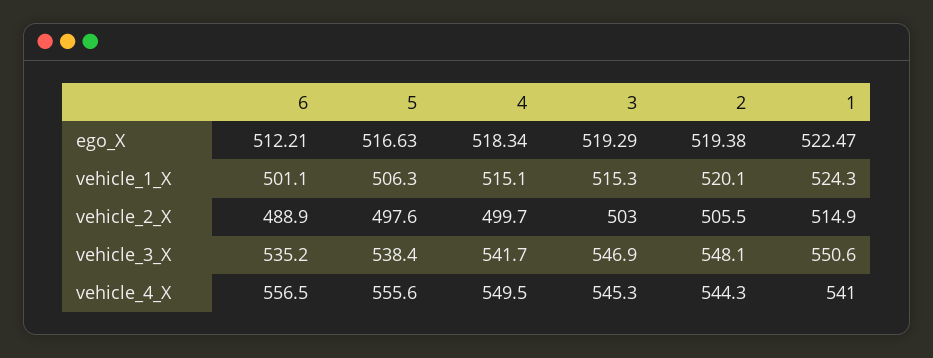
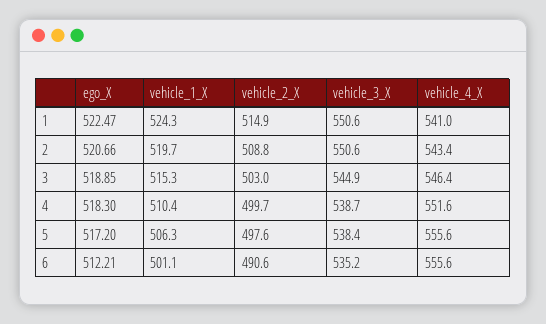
  {
    "6": {
      "ego_X": 512.21,
      "vehicle_1_X": 501.1,
-     "vehicle_2_X": 488.9,
+     "vehicle_2_X": 490.6,
      "vehicle_3_X": 535.2,
-     "vehicle_4_X": 556.5
+     "vehicle_4_X": 555.6
    },
    "5": {
-     "ego_X": 516.63,
+     "ego_X": 517.2,
      "vehicle_1_X": 506.3,
      "vehicle_2_X": 497.6,
      "vehicle_3_X": 538.4,
      "vehicle_4_X": 555.6
    },
    "4": {
-     "ego_X": 518.34,
+     "ego_X": 518.3,
-     "vehicle_1_X": 515.1,
+     "vehicle_1_X": 510.4,
      "vehicle_2_X": 499.7,
-     "vehicle_3_X": 541.7,
+     "vehicle_3_X": 538.7,
-     "vehicle_4_X": 549.5
+     "vehicle_4_X": 551.6
    },
    "3": {
-     "ego_X": 519.29,
+     "ego_X": 518.85,
      "vehicle_1_X": 515.3,
      "vehicle_2_X": 503,
-     "vehicle_3_X": 546.9,
+     "vehicle_3_X": 544.9,
-     "vehicle_4_X": 545.3
+     "vehicle_4_X": 546.4
    },
    "2": {
-     "ego_X": 519.38,
+     "ego_X": 520.66,
-     "vehicle_1_X": 520.1,
+     "vehicle_1_X": 519.7,
-     "vehicle_2_X": 505.5,
+     "vehicle_2_X": 508.8,
-     "vehicle_3_X": 548.1,
+     "vehicle_3_X": 550.6,
-     "vehicle_4_X": 544.3
+     "vehicle_4_X": 543.4
    },
    "1": {
      "ego_X": 522.47,
      "vehicle_1_X": 524.3,
      "vehicle_2_X": 514.9,
      "vehicle_3_X": 550.6,
      "vehicle_4_X": 541
    }
  }

